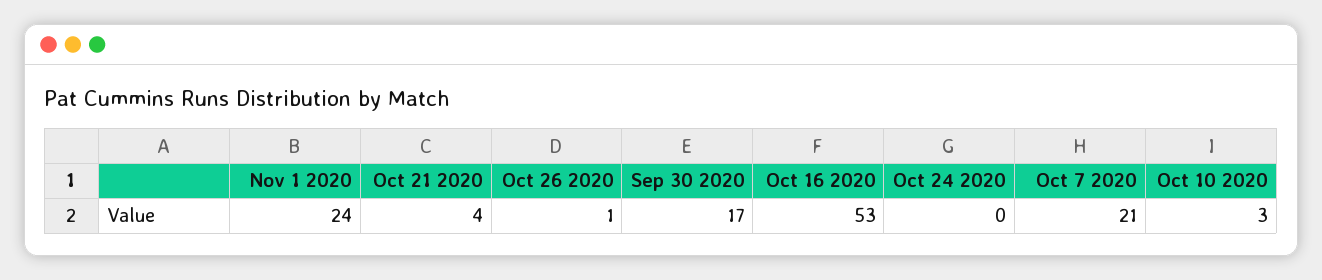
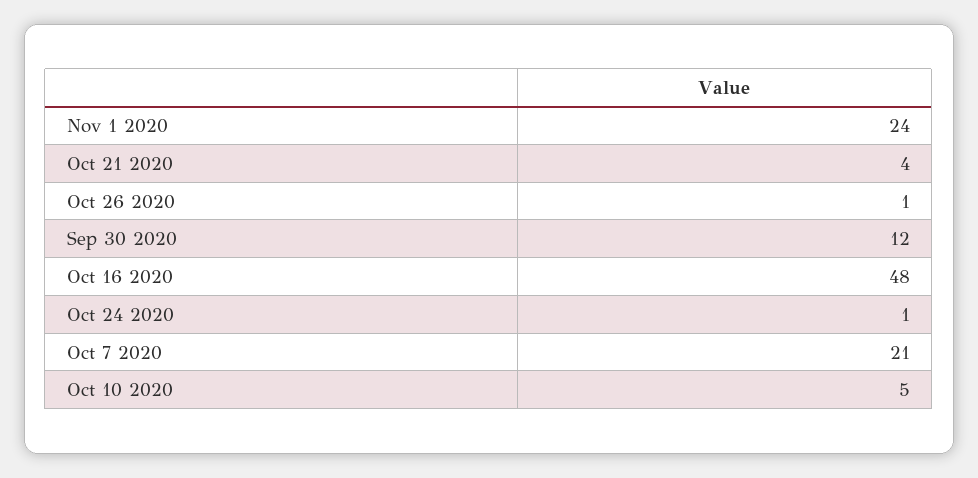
  {
    "Nov 1 2020": 24,
    "Oct 21 2020": 4,
    "Oct 26 2020": 1,
-   "Sep 30 2020": 17,
+   "Sep 30 2020": 12,
-   "Oct 16 2020": 53,
+   "Oct 16 2020": 48,
-   "Oct 24 2020": 0,
+   "Oct 24 2020": 1,
    "Oct 7 2020": 21,
-   "Oct 10 2020": 3
+   "Oct 10 2020": 5
  }

